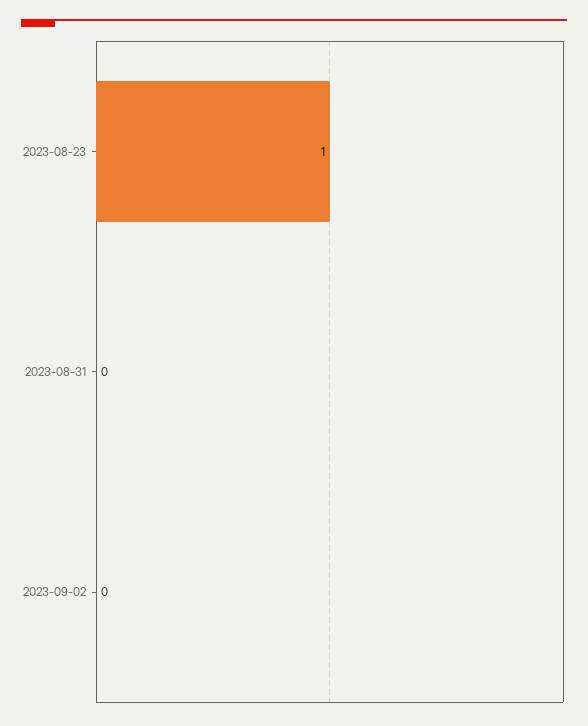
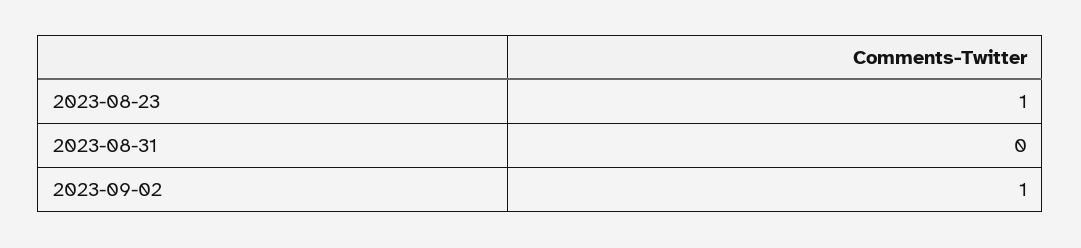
  {
    "2023-08-23": 1,
    "2023-08-31": 0,
-   "2023-09-02": 0
+   "2023-09-02": 1
  }

